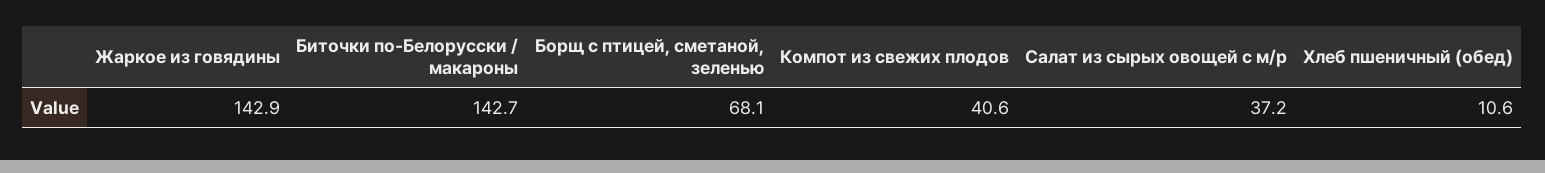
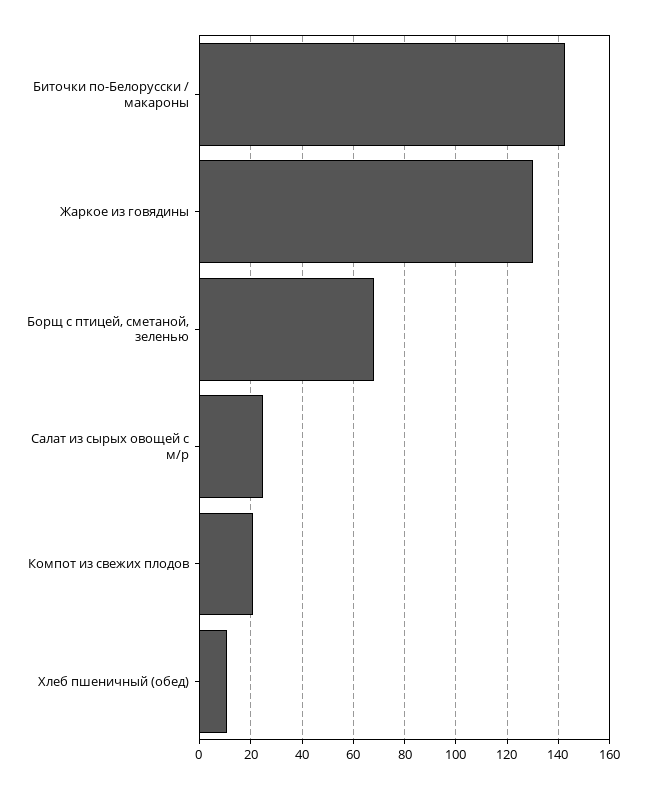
  {
-   "Жаркое из говядины": 142.9,
+   "Жаркое из говядины": 130,
    "Биточки по-Белорусски / макароны": 142.7,
    "Борщ с птицей, сметаной, зеленью": 68.1,
-   "Компот из свежих плодов": 40.6,
+   "Компот из свежих плодов": 20,
-   "Салат из сырых овощей с м/р": 37.2,
+   "Салат из сырых овощей с м/р": 25,
    "Хлеб пшеничный (обед)": 10.6
  }

